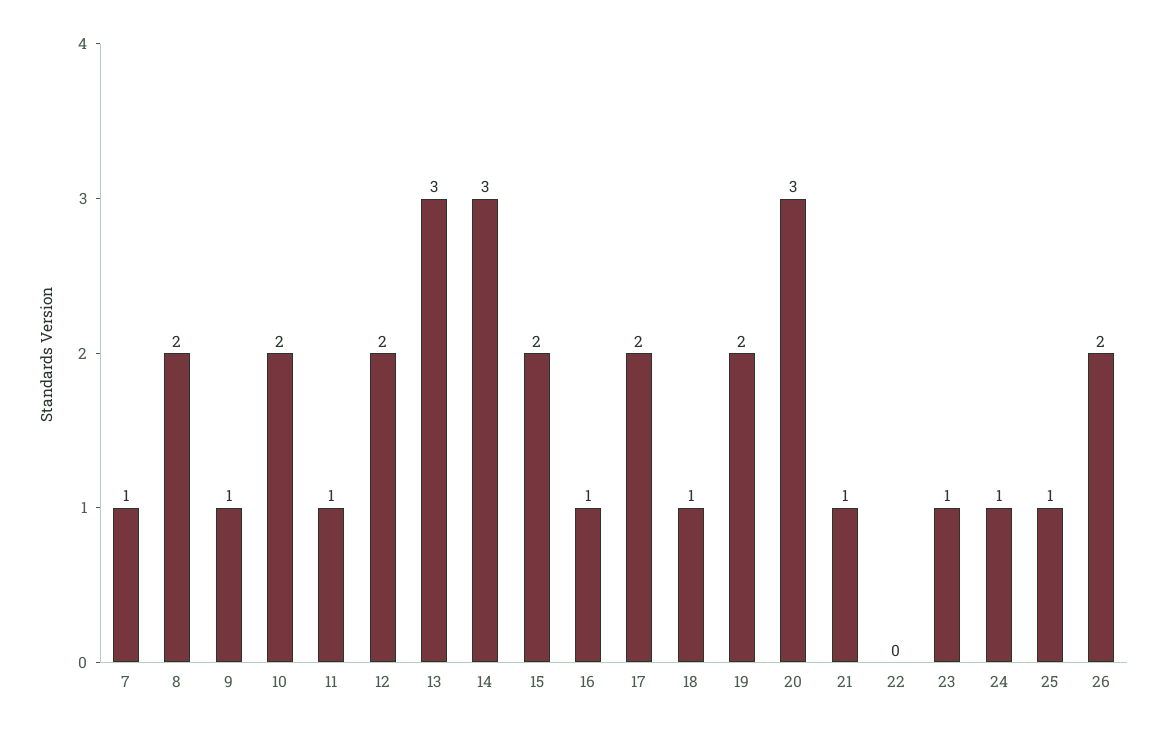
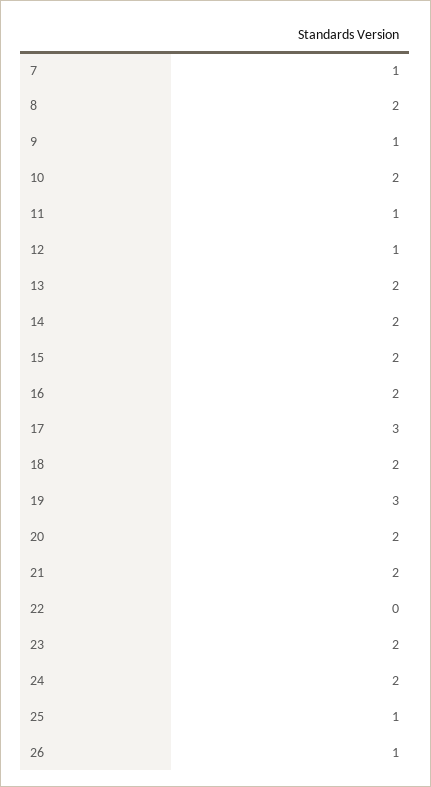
  {
    "7": 1,
    "8": 2,
    "9": 1,
    "10": 2,
    "11": 1,
-   "12": 2,
+   "12": 1,
-   "13": 3,
+   "13": 2,
-   "14": 3,
+   "14": 2,
    "15": 2,
-   "16": 1,
+   "16": 2,
-   "17": 2,
+   "17": 3,
-   "18": 1,
+   "18": 2,
-   "19": 2,
+   "19": 3,
-   "20": 3,
+   "20": 2,
-   "21": 1,
+   "21": 2,
    "22": 0,
-   "23": 1,
+   "23": 2,
-   "24": 1,
+   "24": 2,
    "25": 1,
-   "26": 2
+   "26": 1
  }

